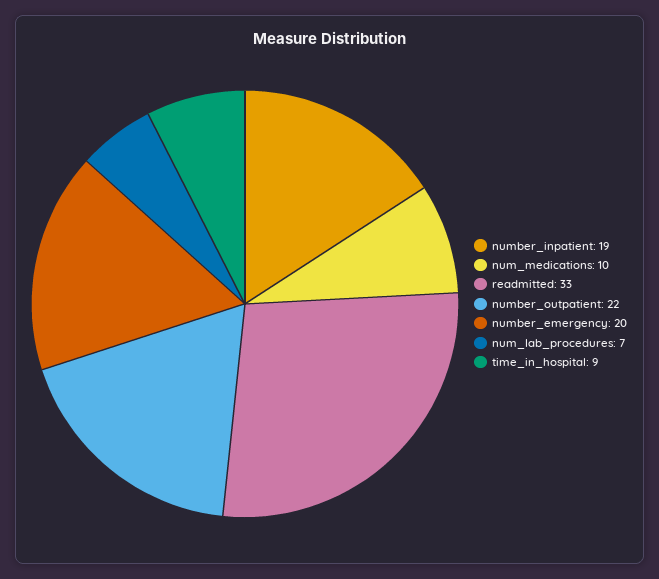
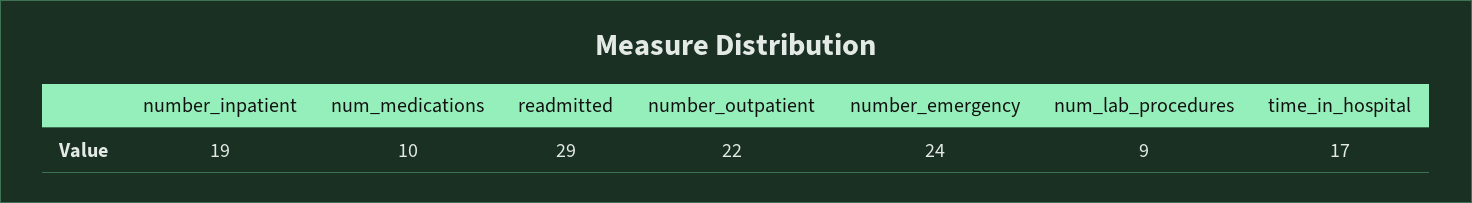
  {
    "number_inpatient": 19,
    "num_medications": 10,
-   "readmitted": 33,
+   "readmitted": 29,
    "number_outpatient": 22,
-   "number_emergency": 20,
+   "number_emergency": 24,
-   "num_lab_procedures": 7,
+   "num_lab_procedures": 9,
-   "time_in_hospital": 9
+   "time_in_hospital": 17
  }

